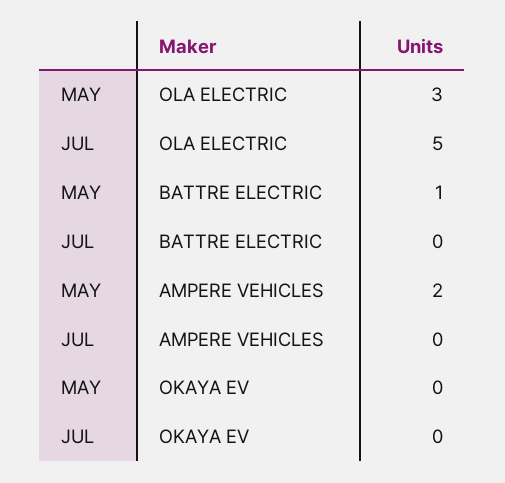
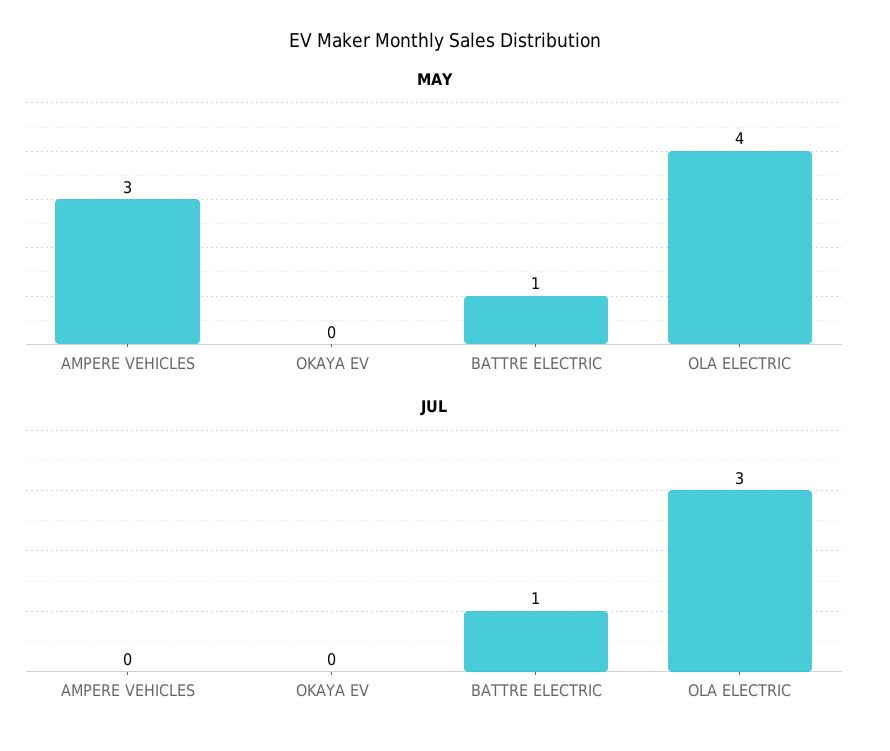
  {
    "MAY": {
-     "OLA ELECTRIC": 3,
+     "OLA ELECTRIC": 4,
      "BATTRE ELECTRIC": 1,
-     "AMPERE VEHICLES": 2,
+     "AMPERE VEHICLES": 3,
      "OKAYA EV": 0
    },
    "JUL": {
-     "OLA ELECTRIC": 5,
+     "OLA ELECTRIC": 3,
-     "BATTRE ELECTRIC": 0,
+     "BATTRE ELECTRIC": 1,
      "AMPERE VEHICLES": 0,
      "OKAYA EV": 0
    }
  }

